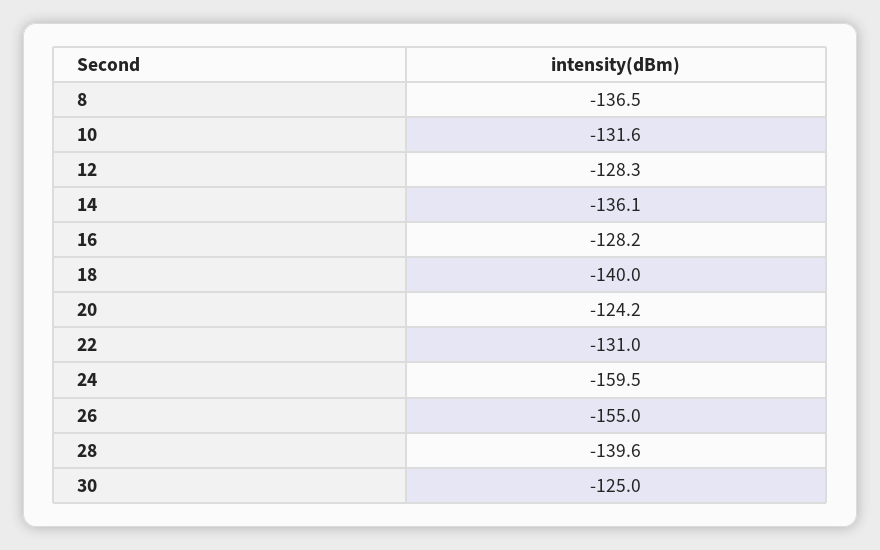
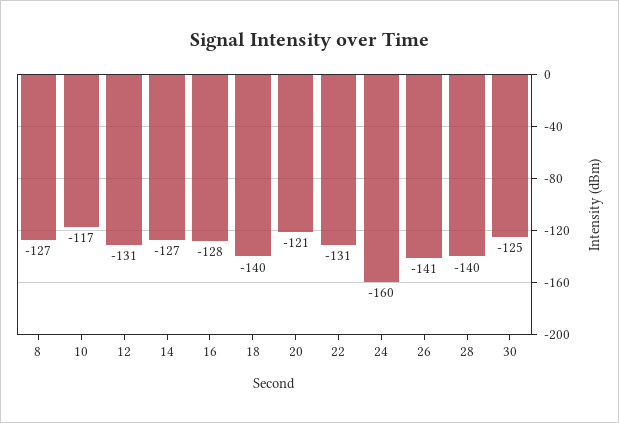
  {
-   "8": -136.5,
+   "8": -127,
-   "10": -131.6,
+   "10": -117,
-   "12": -128.3,
+   "12": -131,
-   "14": -136.1,
+   "14": -127,
    "16": -128.2,
    "18": -140,
-   "20": -124.2,
+   "20": -121,
    "22": -131,
    "24": -159.5,
-   "26": -155,
+   "26": -141,
    "28": -139.6,
    "30": -125
  }

